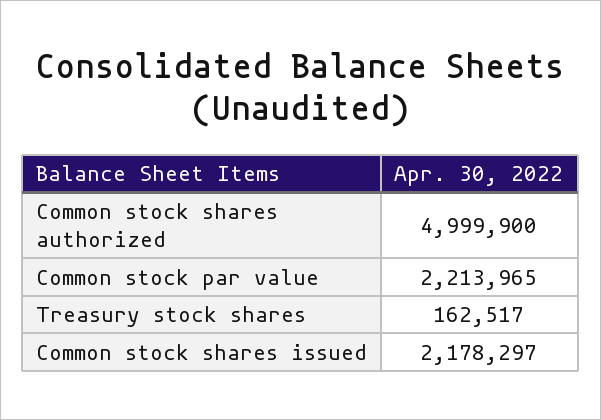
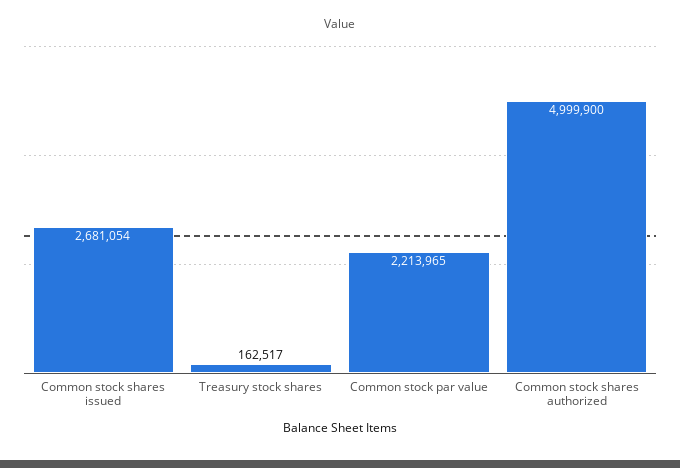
  {
    "Common stock shares authorized": 4999900,
    "Common stock par value": 2213965,
    "Treasury stock shares": 162517,
-   "Common stock shares issued": 2178297
+   "Common stock shares issued": 2681054
  }

